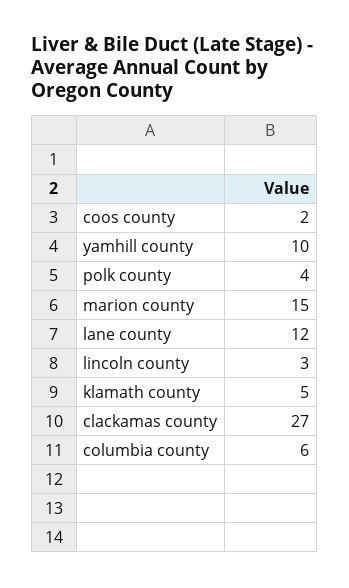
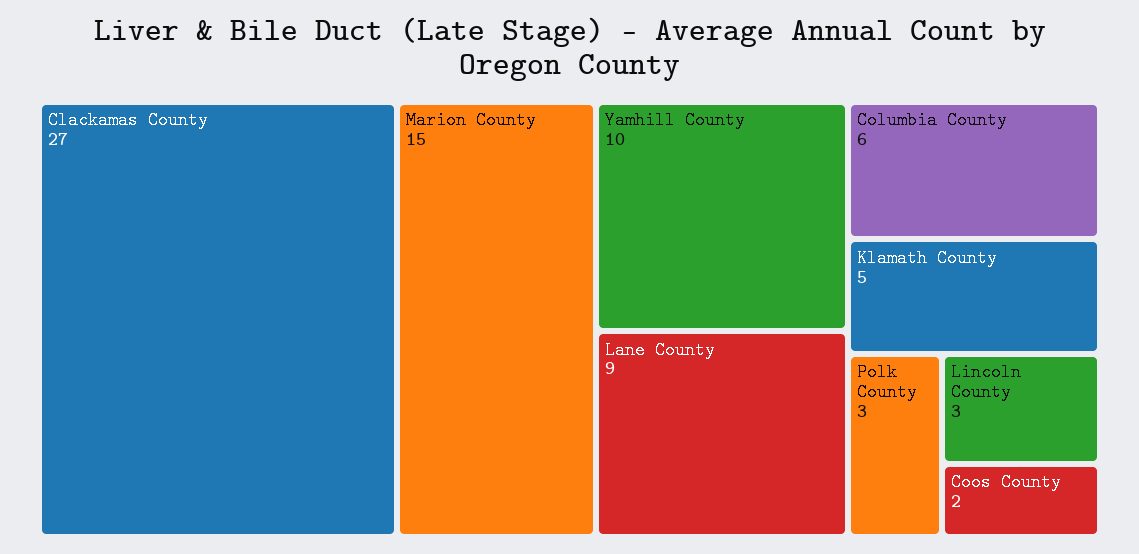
  {
    "coos county": 2,
    "yamhill county": 10,
-   "polk county": 4,
+   "polk county": 3,
    "marion county": 15,
-   "lane county": 12,
+   "lane county": 9,
    "lincoln county": 3,
    "klamath county": 5,
    "clackamas county": 27,
    "columbia county": 6
  }

